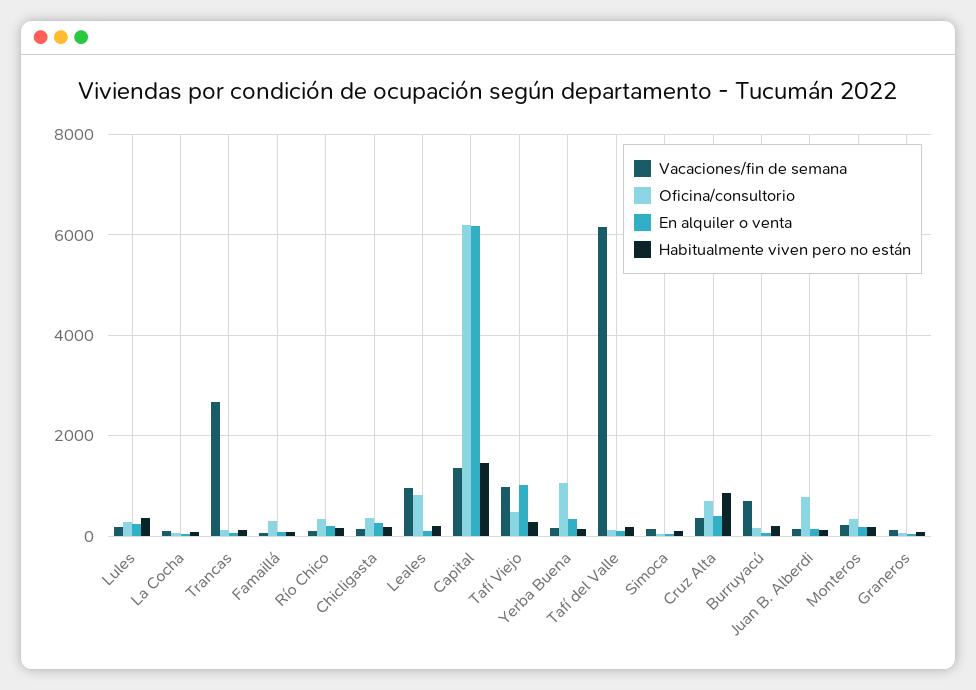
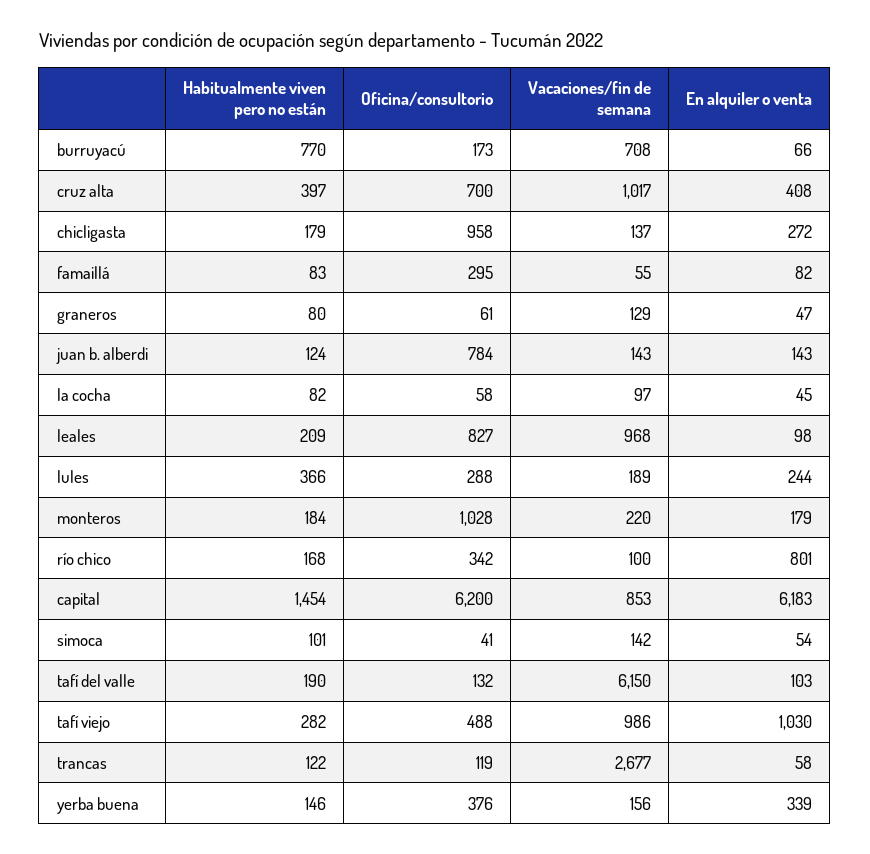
  {
    "Vacaciones/fin de semana": {
      "Lules": 189,
      "La Cocha": 97,
      "Trancas": 2677,
      "Famaillá": 55,
      "Río Chico": 100,
      "Chicligasta": 137,
      "Leales": 968,
-     "Capital": 1400,
+     "Capital": 853,
      "Tafí Viejo": 986,
      "Yerba Buena": 156,
      "Tafí del Valle": 6150,
      "Simoca": 142,
-     "Cruz Alta": 400,
+     "Cruz Alta": 1017,
      "Burruyacú": 708,
      "Juan B. Alberdi": 143,
      "Monteros": 220,
      "Graneros": 129
    },
    "Oficina/consultorio": {
      "Lules": 288,
      "La Cocha": 58,
      "Trancas": 119,
      "Famaillá": 295,
      "Río Chico": 342,
-     "Chicligasta": 400,
+     "Chicligasta": 958,
      "Leales": 827,
      "Capital": 6200,
      "Tafí Viejo": 488,
-     "Yerba Buena": 1000,
+     "Yerba Buena": 376,
      "Tafí del Valle": 132,
      "Simoca": 41,
      "Cruz Alta": 700,
      "Burruyacú": 173,
      "Juan B. Alberdi": 784,
-     "Monteros": 400,
+     "Monteros": 1028,
      "Graneros": 61
    },
    "En alquiler o venta": {
      "Lules": 244,
      "La Cocha": 45,
      "Trancas": 58,
      "Famaillá": 82,
-     "Río Chico": 200,
+     "Río Chico": 801,
      "Chicligasta": 272,
      "Leales": 98,
      "Capital": 6183,
      "Tafí Viejo": 1030,
      "Yerba Buena": 339,
      "Tafí del Valle": 103,
      "Simoca": 54,
      "Cruz Alta": 408,
      "Burruyacú": 66,
      "Juan B. Alberdi": 143,
      "Monteros": 179,
      "Graneros": 47
    },
    "Habitualmente viven pero no están": {
      "Lules": 366,
      "La Cocha": 82,
      "Trancas": 122,
      "Famaillá": 83,
      "Río Chico": 168,
      "Chicligasta": 179,
      "Leales": 209,
      "Capital": 1454,
      "Tafí Viejo": 282,
      "Yerba Buena": 146,
      "Tafí del Valle": 190,
      "Simoca": 101,
-     "Cruz Alta": 800,
+     "Cruz Alta": 397,
-     "Burruyacú": 200,
+     "Burruyacú": 770,
      "Juan B. Alberdi": 124,
      "Monteros": 184,
      "Graneros": 80
    }
  }

